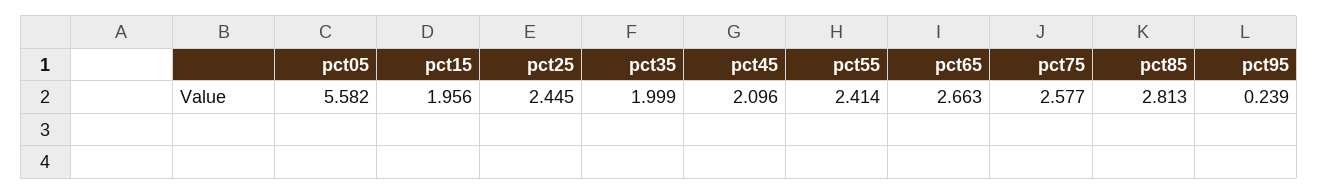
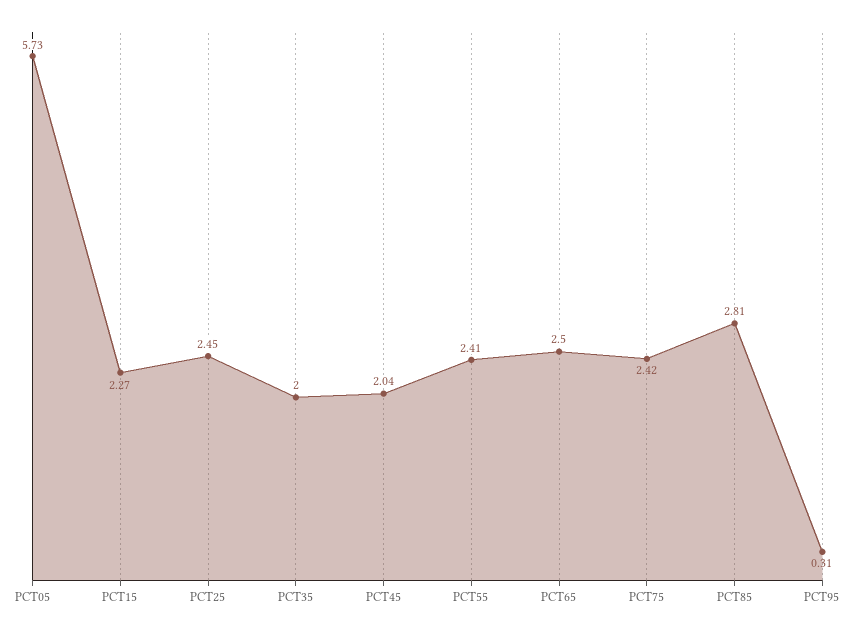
  {
-   "pct05": 5.582,
+   "pct05": 5.73,
-   "pct15": 1.956,
+   "pct15": 2.27,
    "pct25": 2.445,
    "pct35": 1.999,
-   "pct45": 2.096,
+   "pct45": 2.04,
    "pct55": 2.414,
-   "pct65": 2.663,
+   "pct65": 2.5,
-   "pct75": 2.577,
+   "pct75": 2.42,
    "pct85": 2.813,
-   "pct95": 0.239
+   "pct95": 0.31
  }

